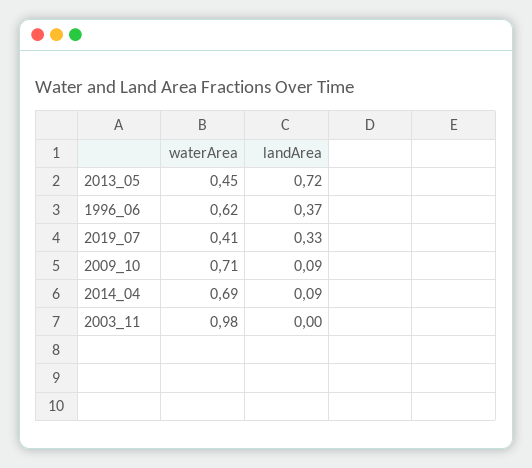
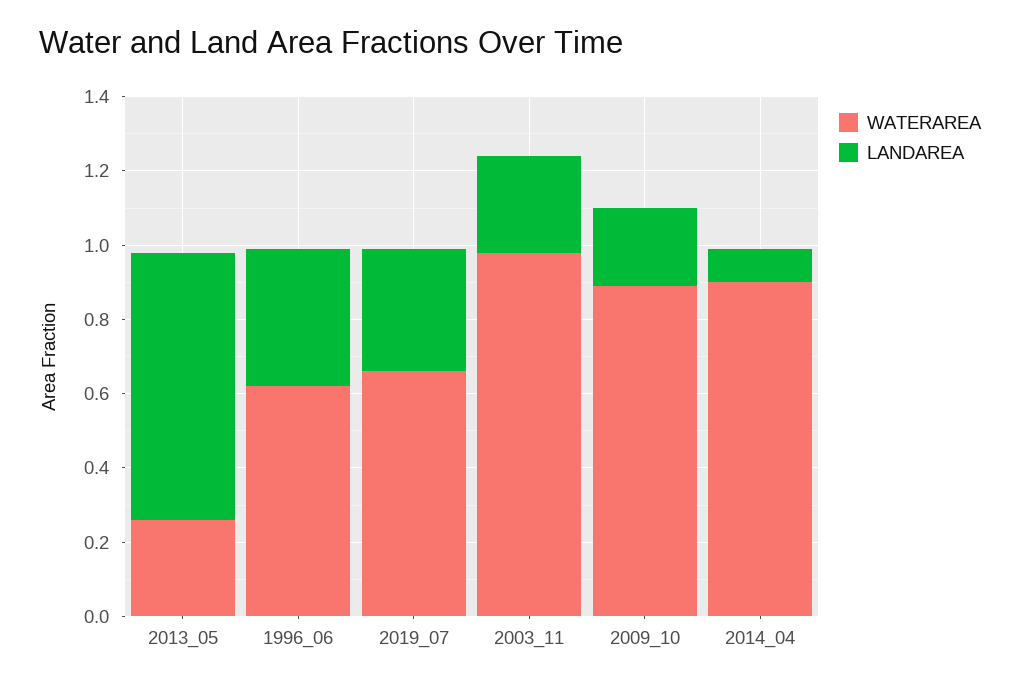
  {
    "waterArea": {
-     "2013_05": 0.45,
+     "2013_05": 0.25,
      "1996_06": 0.62,
-     "2019_07": 0.41,
+     "2019_07": 0.65,
-     "2009_10": 0.71,
+     "2009_10": 0.9,
-     "2014_04": 0.69,
+     "2014_04": 0.9,
      "2003_11": 0.98
    },
    "landArea": {
      "2013_05": 0.72,
      "1996_06": 0.37,
      "2019_07": 0.33,
-     "2009_10": 0.09,
+     "2009_10": 0.2,
      "2014_04": 0.09,
-     "2003_11": 0
+     "2003_11": 0.25
    }
  }

